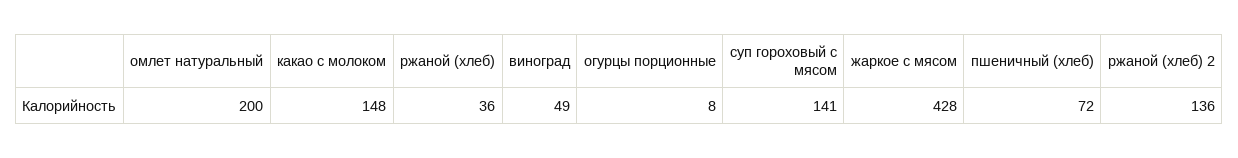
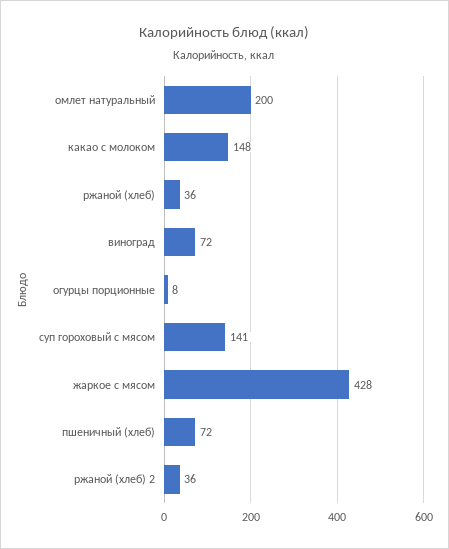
  {
    "омлет натуральный": 200,
    "какао с молоком": 148,
    "ржаной (хлеб)": 36,
-   "виноград": 49,
+   "виноград": 72,
    "огурцы порционные": 8,
    "суп гороховый с мясом": 141,
    "жаркое с мясом": 428,
    "пшеничный (хлеб)": 72,
-   "ржаной (хлеб) 2": 136
+   "ржаной (хлеб) 2": 36
  }

